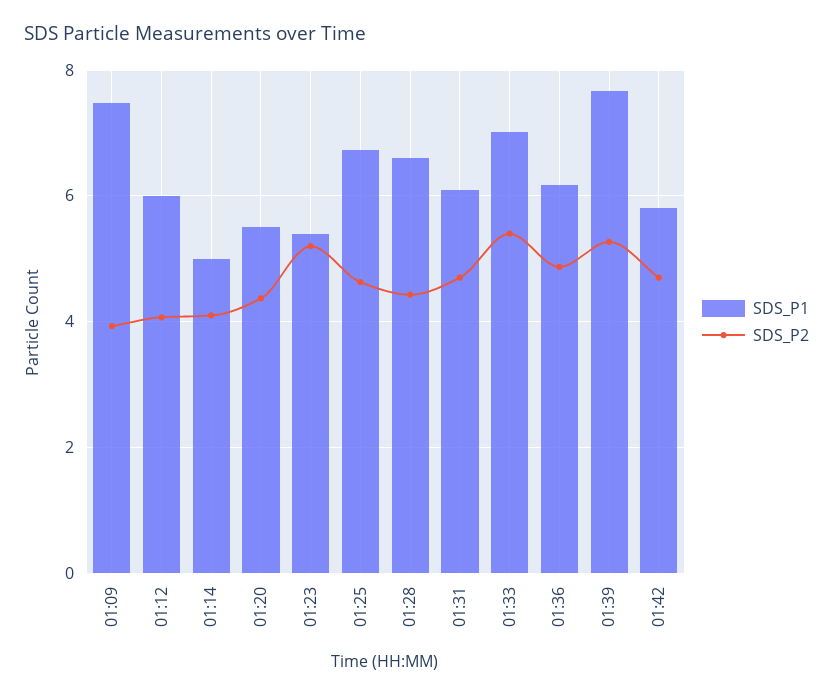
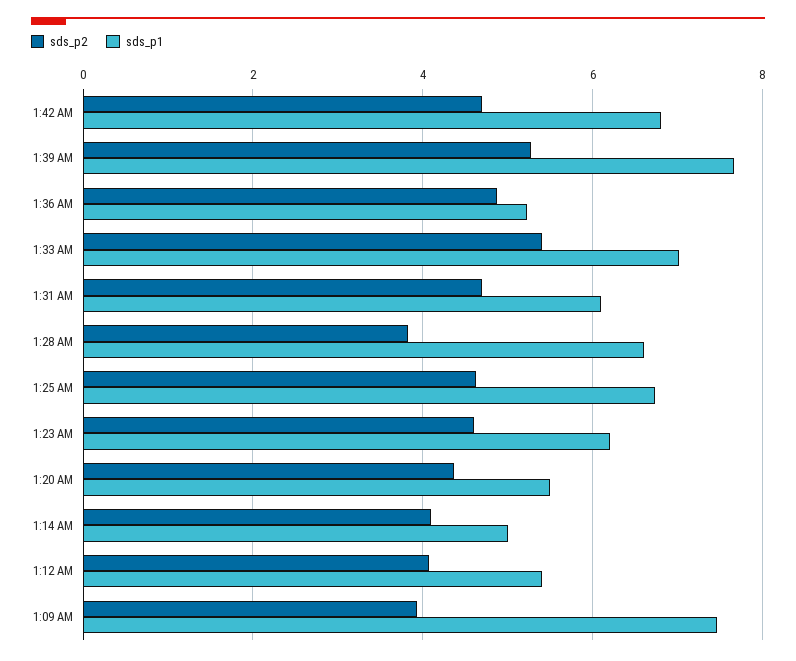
  {
    "SDS_P1": {
      "01:09": 7.4,
-     "01:12": 6,
+     "01:12": 5.4,
      "01:14": 5,
      "01:20": 5.6,
-     "01:23": 5.4,
+     "01:23": 6.2,
      "01:25": 6.8,
      "01:28": 6.6,
      "01:31": 6.2,
      "01:33": 7,
-     "01:36": 6.2,
+     "01:36": 5.2,
      "01:39": 7.6,
-     "01:42": 5.8
+     "01:42": 6.8
    },
    "SDS_P2": {
      "01:09": 4,
      "01:12": 4,
      "01:14": 4.2,
      "01:20": 4.4,
-     "01:23": 5.2,
+     "01:23": 4.6,
      "01:25": 4.6,
-     "01:28": 4.4,
+     "01:28": 3.8,
      "01:31": 4.8,
      "01:33": 5.4,
      "01:36": 4.8,
      "01:39": 5.2,
      "01:42": 4.8
    }
  }

